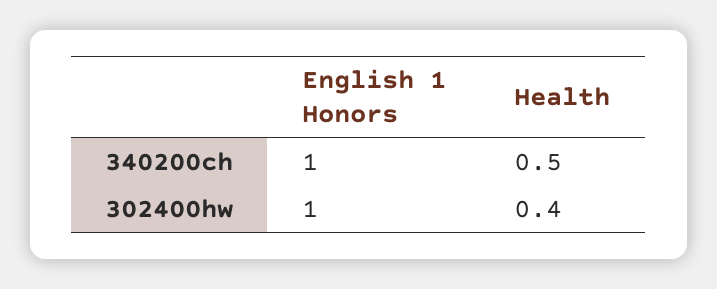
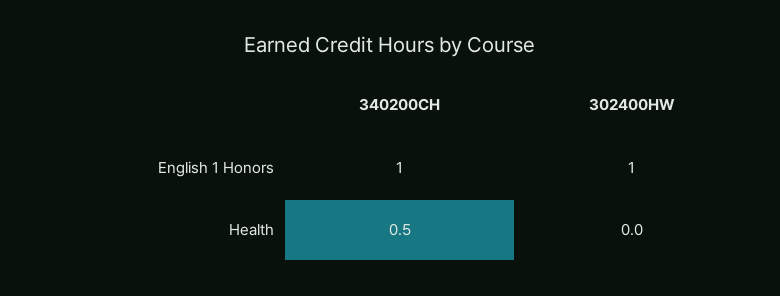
  {
    "English 1 Honors": {
      "340200ch": 1,
      "302400hw": 1
    },
    "Health": {
      "340200ch": 0.5,
-     "302400hw": 0.4
+     "302400hw": 0
    }
  }

